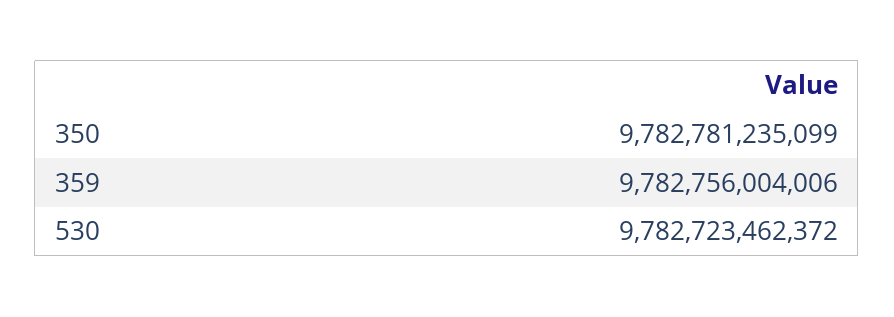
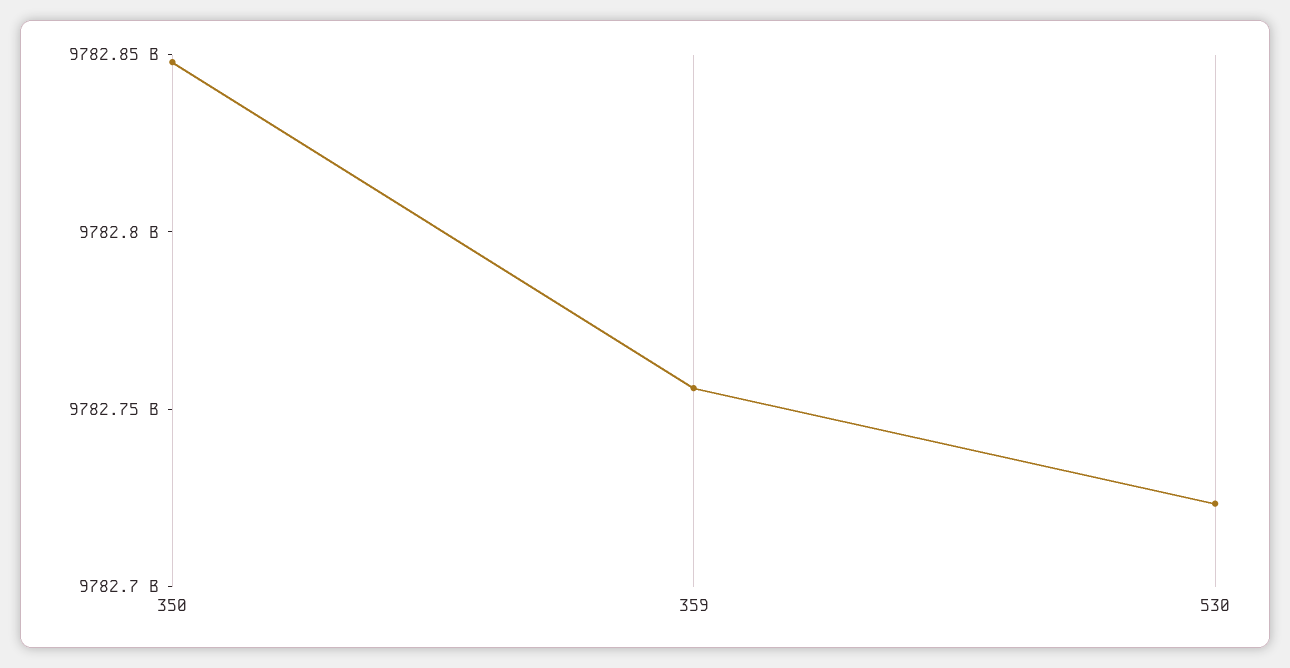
  {
-   "350": 9782781235099,
+   "350": 9782850000000,
    "359": 9782756004006,
    "530": 9782723462372
  }

